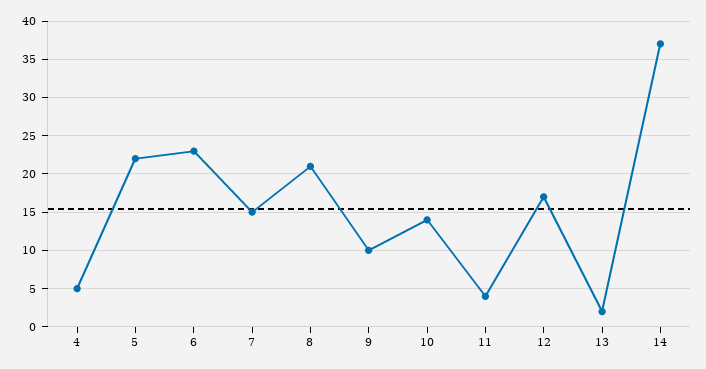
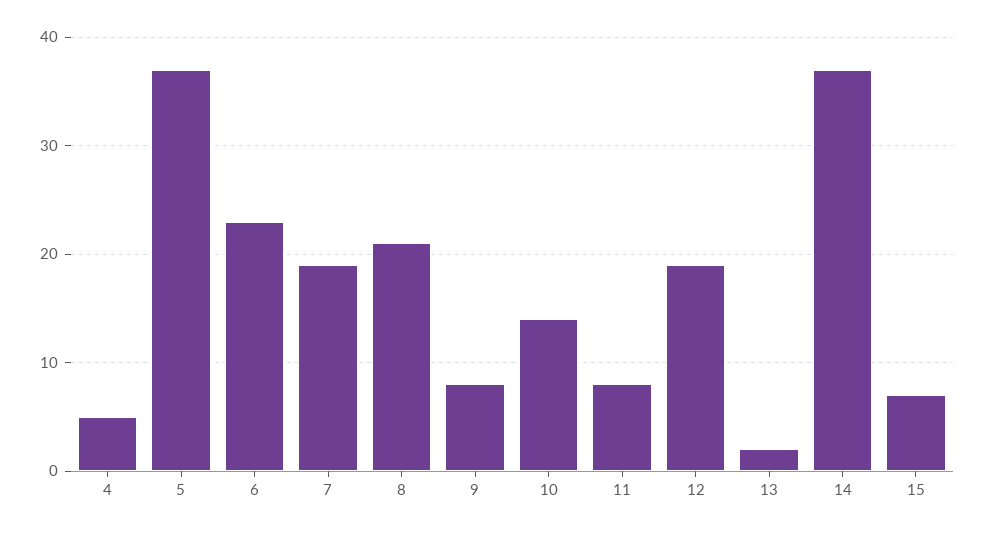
  {
    "4": 5,
-   "5": 22,
+   "5": 37,
    "6": 23,
-   "7": 15,
+   "7": 19,
    "8": 21,
-   "9": 10,
+   "9": 8,
    "10": 14,
-   "11": 4,
+   "11": 8,
-   "12": 17,
+   "12": 19,
    "13": 2,
-   "14": 37
+   "14": 37,
+   "15": 7
  }

